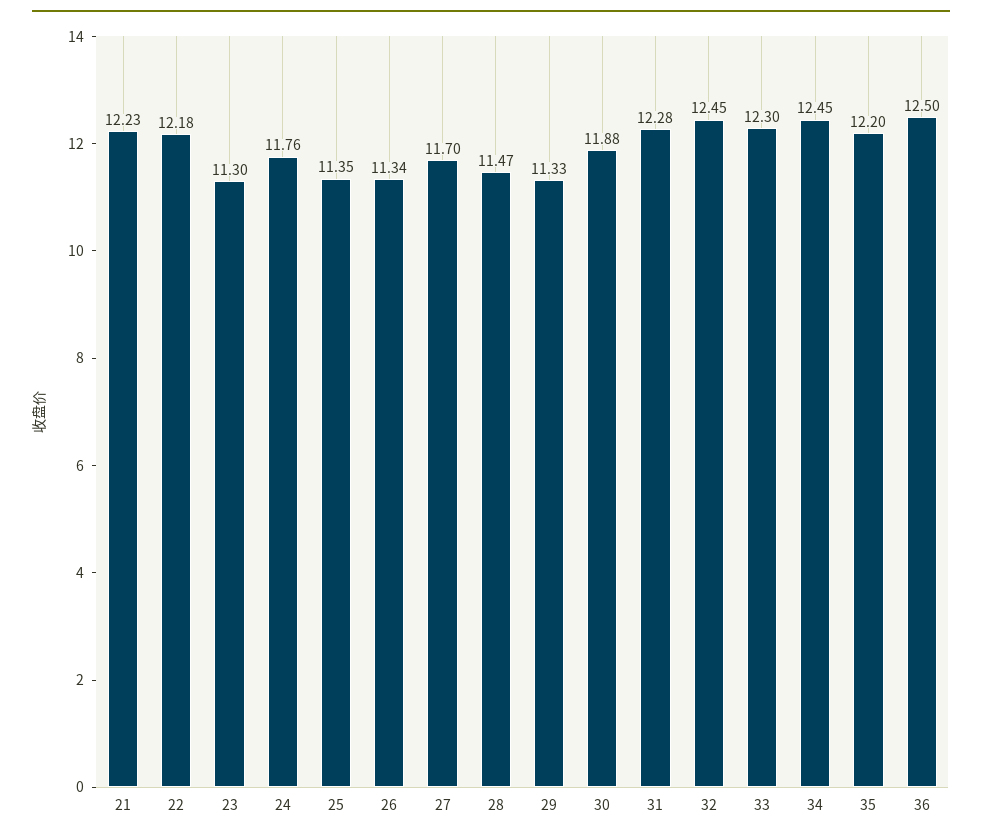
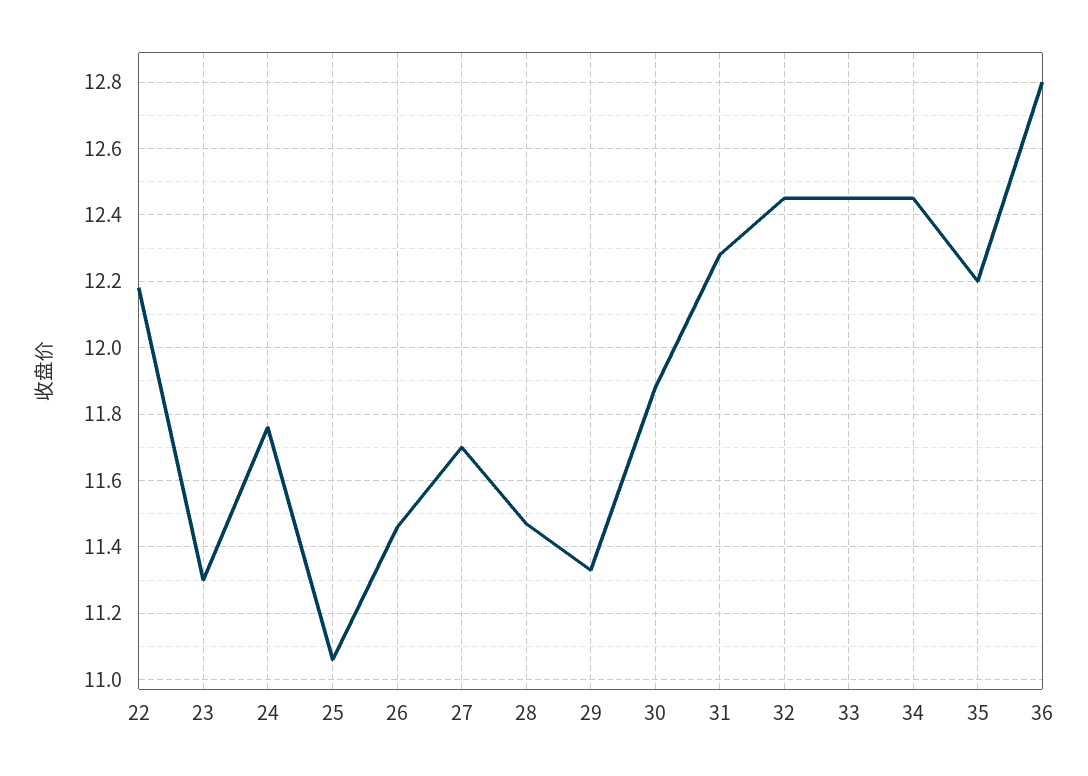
  {
-   "21": 12.23,
    "22": 12.18,
    "23": 11.3,
    "24": 11.76,
-   "25": 11.35,
+   "25": 11.05,
-   "26": 11.34,
+   "26": 11.45,
    "27": 11.7,
    "28": 11.47,
    "29": 11.33,
    "30": 11.88,
    "31": 12.28,
    "32": 12.45,
-   "33": 12.3,
+   "33": 12.45,
    "34": 12.45,
    "35": 12.2,
-   "36": 12.5
+   "36": 12.8
  }

